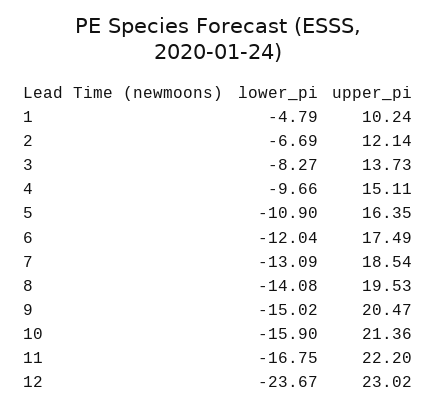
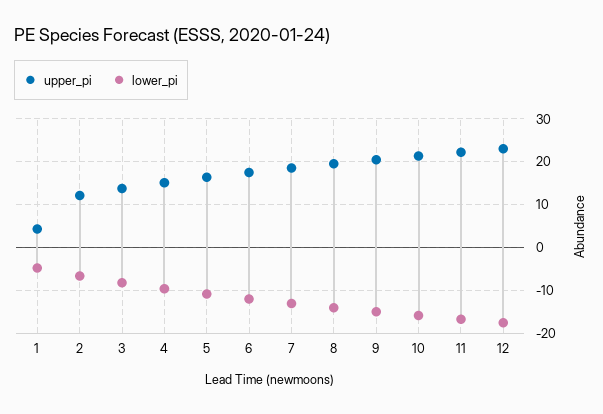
  {
    "lower_pi": {
      "1": -4.79,
      "2": -6.69,
      "3": -8.27,
      "4": -9.66,
      "5": -10.9,
      "6": -12.04,
      "7": -13.09,
      "8": -14.08,
      "9": -15.02,
      "10": -15.9,
      "11": -16.75,
-     "12": -23.67
+     "12": -18
    },
    "upper_pi": {
-     "1": 10.24,
+     "1": 4,
      "2": 12.14,
      "3": 13.73,
      "4": 15.11,
      "5": 16.35,
      "6": 17.49,
      "7": 18.54,
      "8": 19.53,
      "9": 20.47,
      "10": 21.36,
      "11": 22.2,
      "12": 23.02
    }
  }

